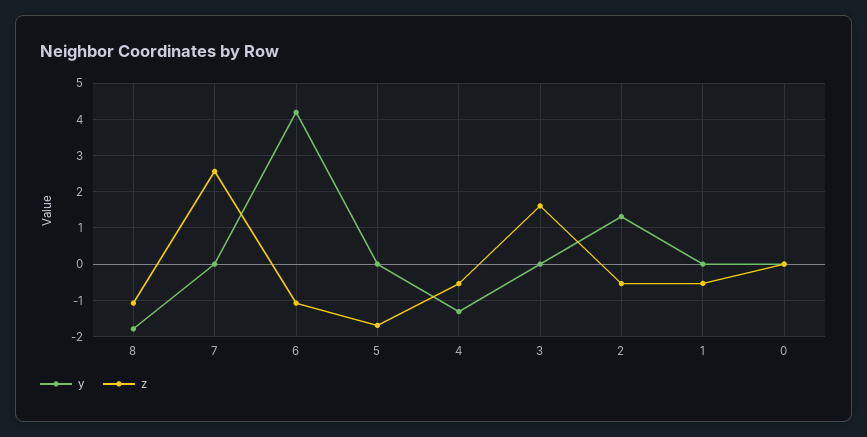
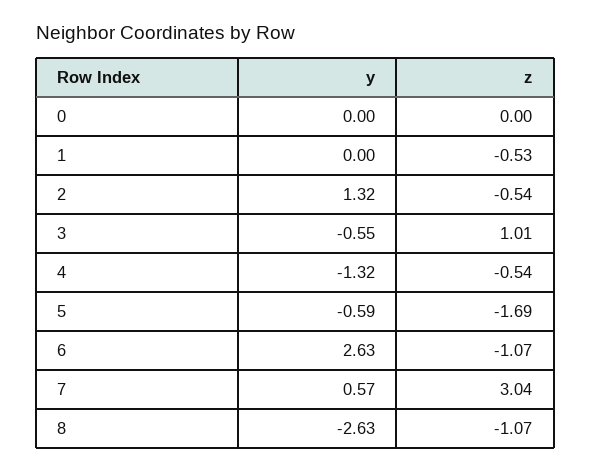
  {
    "y": {
-     "8": -1.8,
+     "8": -2.63,
-     "7": 0,
+     "7": 0.57,
-     "6": 4.2,
+     "6": 2.63,
-     "5": 0,
+     "5": -0.59,
      "4": -1.32,
-     "3": 0,
+     "3": -0.55,
      "2": 1.32,
      "1": 0,
      "0": 0
    },
    "z": {
      "8": -1.07,
-     "7": 2.6,
+     "7": 3.04,
      "6": -1.07,
      "5": -1.69,
      "4": -0.54,
-     "3": 1.6,
+     "3": 1.01,
      "2": -0.54,
      "1": -0.53,
      "0": 0
    }
  }

